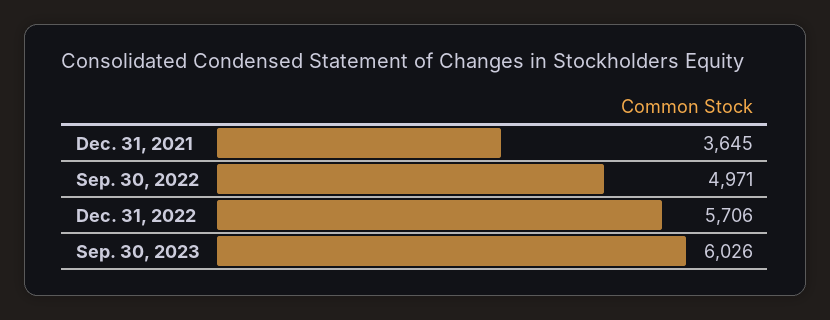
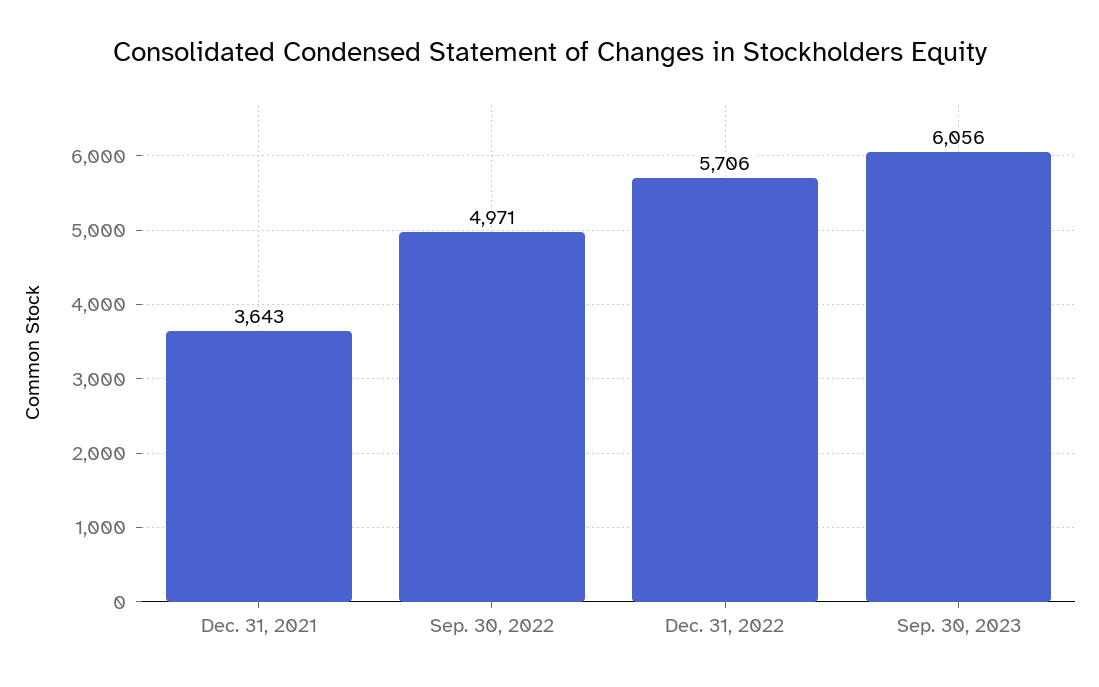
  {
-   "Dec. 31, 2021": 3645,
+   "Dec. 31, 2021": 3643,
    "Sep. 30, 2022": 4971,
    "Dec. 31, 2022": 5706,
-   "Sep. 30, 2023": 6026
+   "Sep. 30, 2023": 6056
  }

